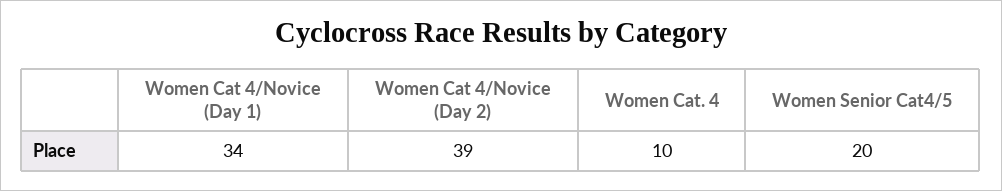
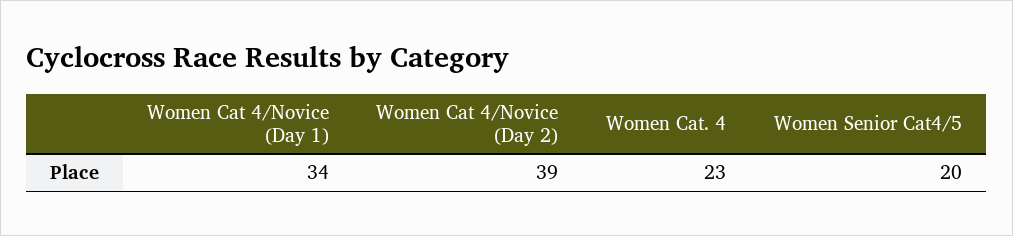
  {
    "Women Cat 4/Novice (Day 1)": 34,
    "Women Cat 4/Novice (Day 2)": 39,
-   "Women Cat. 4": 10,
+   "Women Cat. 4": 23,
    "Women Senior Cat4/5": 20
  }

